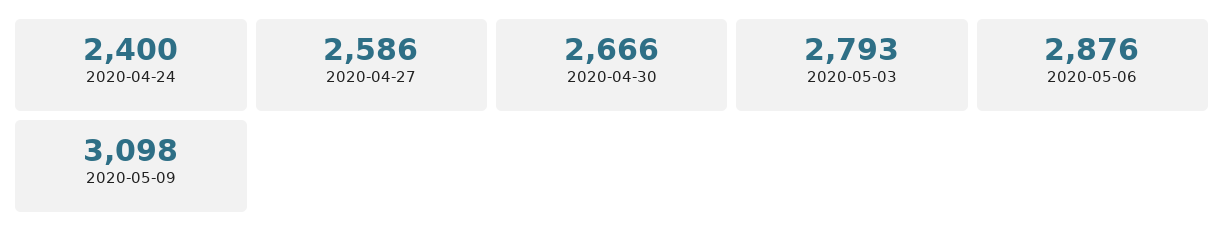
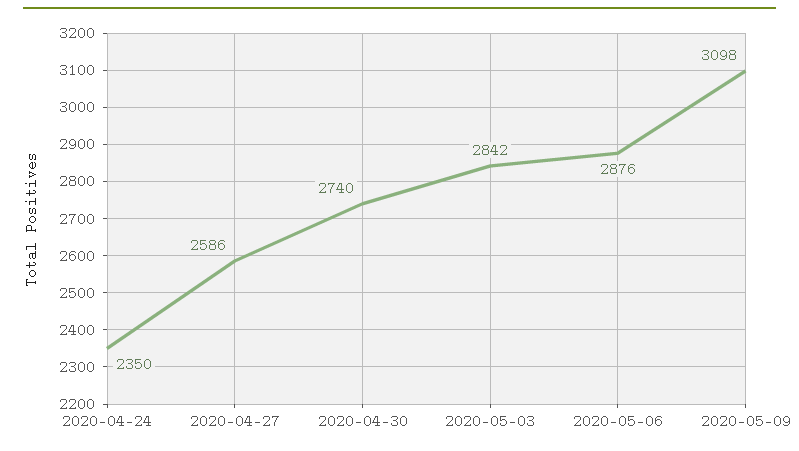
  {
-   "2020-04-24": 2400,
+   "2020-04-24": 2350,
    "2020-04-27": 2586,
-   "2020-04-30": 2666,
+   "2020-04-30": 2740,
-   "2020-05-03": 2793,
+   "2020-05-03": 2842,
    "2020-05-06": 2876,
    "2020-05-09": 3098
  }

